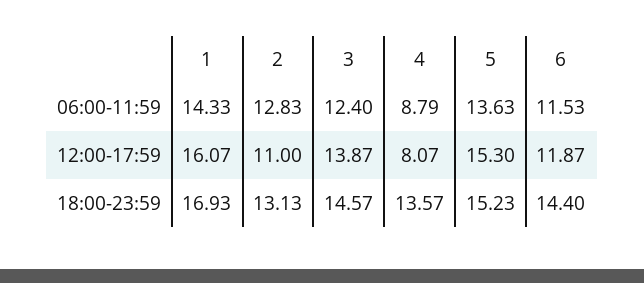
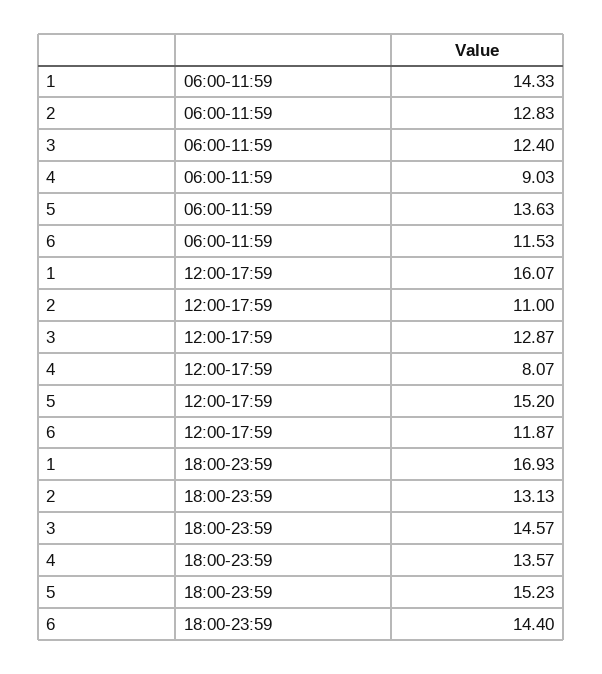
  {
    "1": {
      "06:00-11:59": 14.33,
      "12:00-17:59": 16.07,
      "18:00-23:59": 16.93
    },
    "2": {
      "06:00-11:59": 12.83,
      "12:00-17:59": 11,
      "18:00-23:59": 13.13
    },
    "3": {
      "06:00-11:59": 12.4,
-     "12:00-17:59": 13.87,
+     "12:00-17:59": 12.87,
      "18:00-23:59": 14.57
    },
    "4": {
-     "06:00-11:59": 8.79,
+     "06:00-11:59": 9.03,
      "12:00-17:59": 8.07,
      "18:00-23:59": 13.57
    },
    "5": {
      "06:00-11:59": 13.63,
-     "12:00-17:59": 15.3,
+     "12:00-17:59": 15.2,
      "18:00-23:59": 15.23
    },
    "6": {
      "06:00-11:59": 11.53,
      "12:00-17:59": 11.87,
      "18:00-23:59": 14.4
    }
  }

